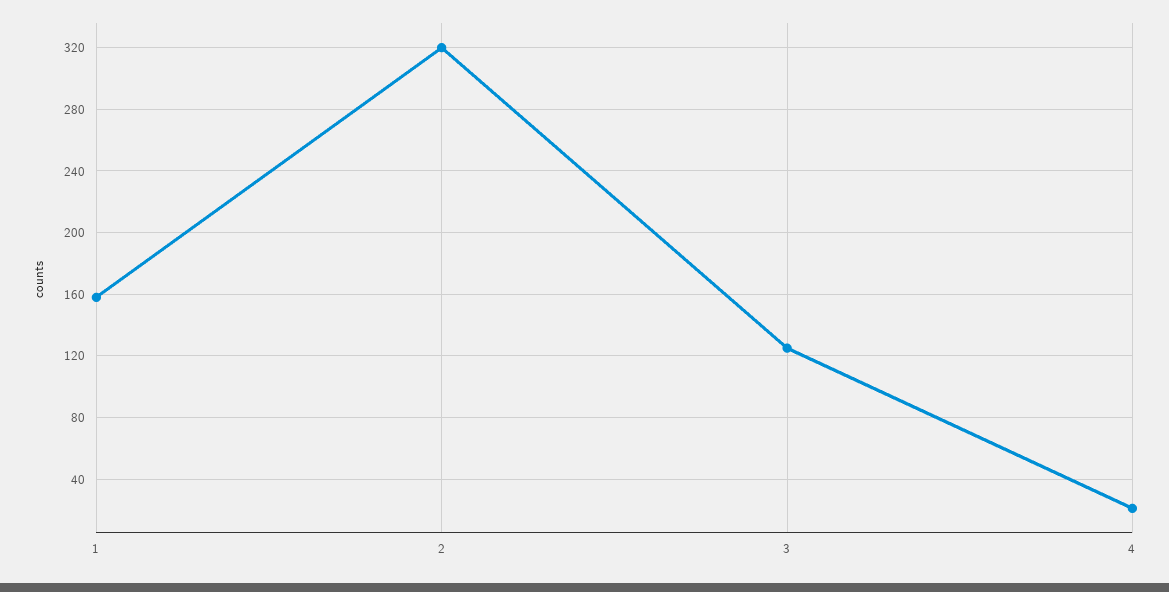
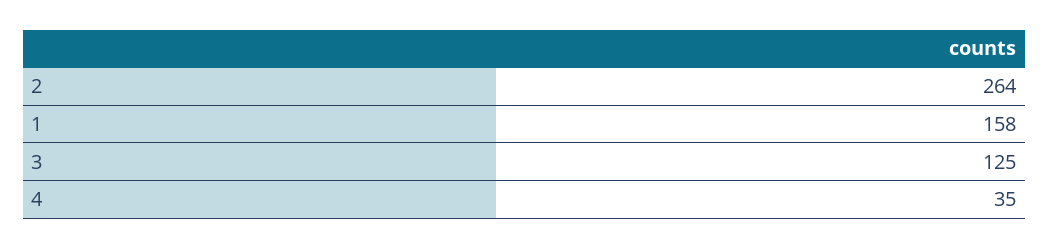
  {
    "1": 158,
-   "2": 320,
+   "2": 264,
    "3": 125,
-   "4": 20
+   "4": 35
  }

